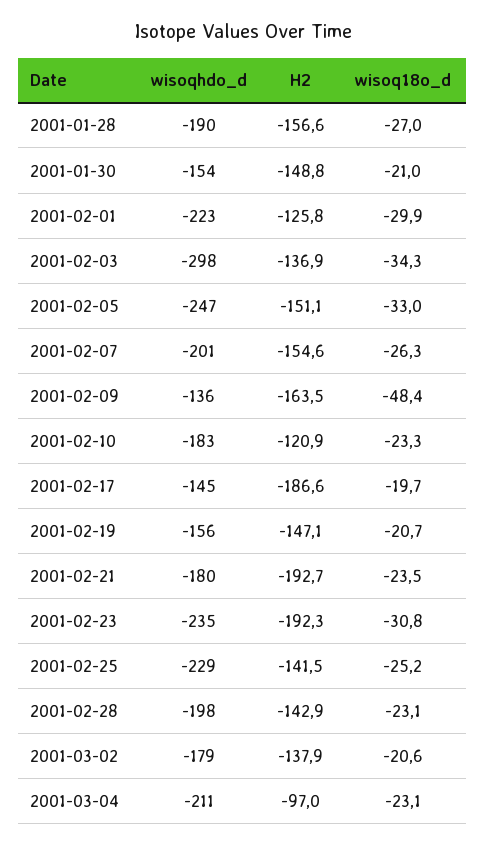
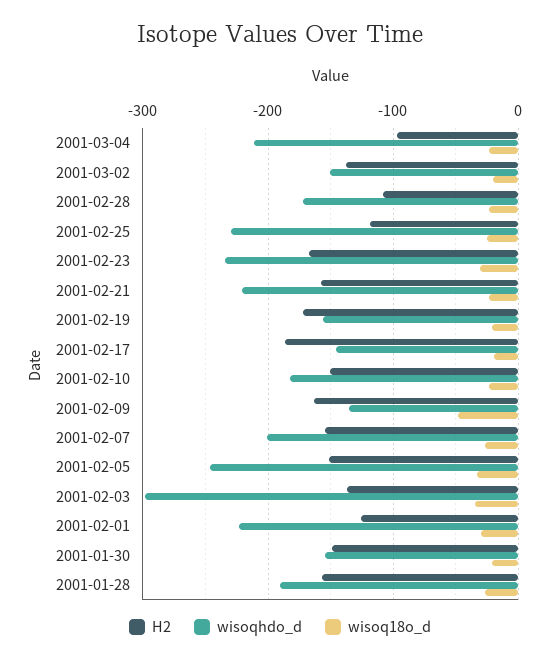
  {
    "wisoqhdo_d": {
      "2001-01-28": -190,
      "2001-01-30": -154,
      "2001-02-01": -223,
      "2001-02-03": -298,
      "2001-02-05": -247,
      "2001-02-07": -201,
      "2001-02-09": -136,
      "2001-02-10": -183,
      "2001-02-17": -145,
      "2001-02-19": -156,
-     "2001-02-21": -180,
+     "2001-02-21": -220,
      "2001-02-23": -235,
      "2001-02-25": -229,
-     "2001-02-28": -198,
+     "2001-02-28": -170,
-     "2001-03-02": -179,
+     "2001-03-02": -150,
      "2001-03-04": -211
    },
    "H2": {
      "2001-01-28": -156.6,
      "2001-01-30": -148.8,
      "2001-02-01": -125.8,
      "2001-02-03": -136.9,
      "2001-02-05": -151.1,
      "2001-02-07": -154.6,
      "2001-02-09": -163.5,
-     "2001-02-10": -120.9,
+     "2001-02-10": -150,
      "2001-02-17": -186.6,
-     "2001-02-19": -147.1,
+     "2001-02-19": -170,
-     "2001-02-21": -192.7,
+     "2001-02-21": -160,
-     "2001-02-23": -192.3,
+     "2001-02-23": -170,
-     "2001-02-25": -141.5,
+     "2001-02-25": -120,
-     "2001-02-28": -142.9,
+     "2001-02-28": -110,
      "2001-03-02": -137.9,
      "2001-03-04": -97
    },
    "wisoq18o_d": {
      "2001-01-28": -27,
      "2001-01-30": -21,
      "2001-02-01": -29.9,
      "2001-02-03": -34.3,
      "2001-02-05": -33,
      "2001-02-07": -26.3,
      "2001-02-09": -48.4,
      "2001-02-10": -23.3,
      "2001-02-17": -19.7,
      "2001-02-19": -20.7,
      "2001-02-21": -23.5,
      "2001-02-23": -30.8,
      "2001-02-25": -25.2,
      "2001-02-28": -23.1,
      "2001-03-02": -20.6,
      "2001-03-04": -23.1
    }
  }

